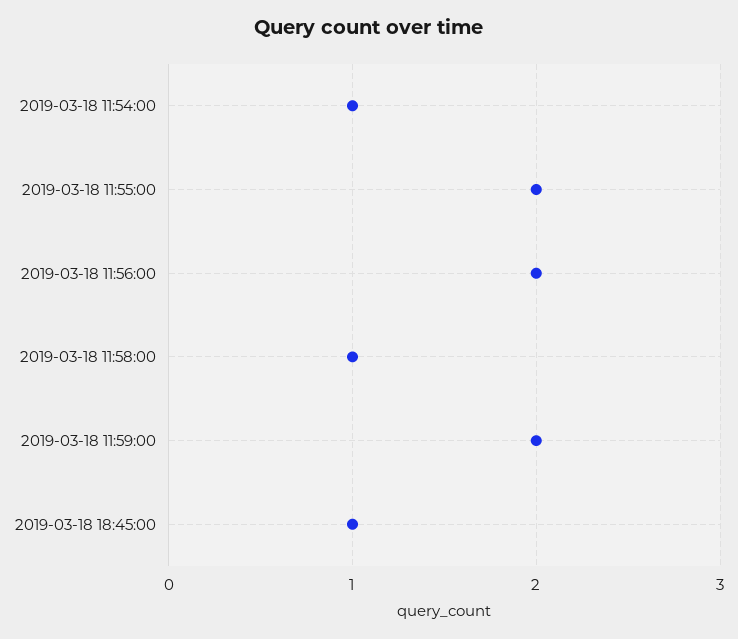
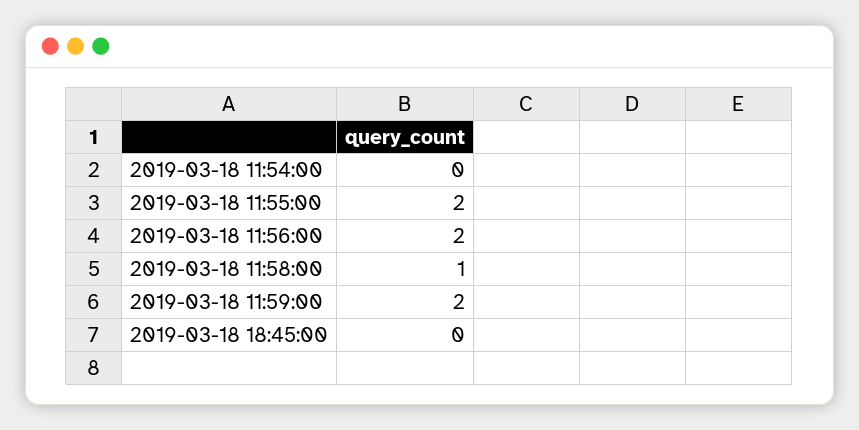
  {
-   "2019-03-18 11:54:00": 1,
+   "2019-03-18 11:54:00": 0,
    "2019-03-18 11:55:00": 2,
    "2019-03-18 11:56:00": 2,
    "2019-03-18 11:58:00": 1,
    "2019-03-18 11:59:00": 2,
-   "2019-03-18 18:45:00": 1
+   "2019-03-18 18:45:00": 0
  }

